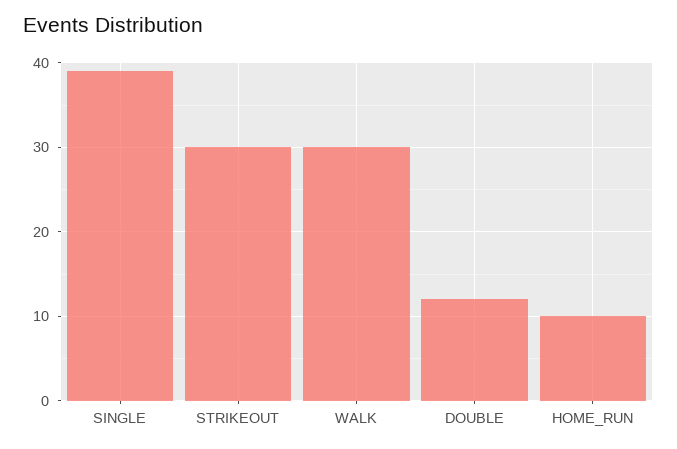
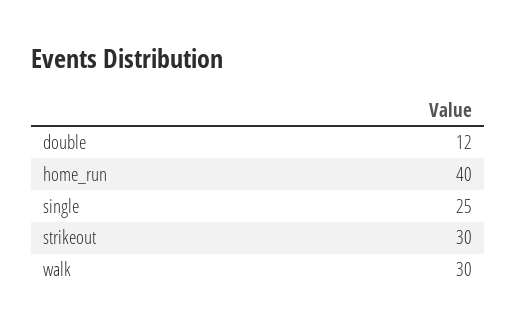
  {
-   "SINGLE": 39,
+   "SINGLE": 25,
    "STRIKEOUT": 30,
    "WALK": 30,
    "DOUBLE": 12,
-   "HOME_RUN": 10
+   "HOME_RUN": 40
  }

